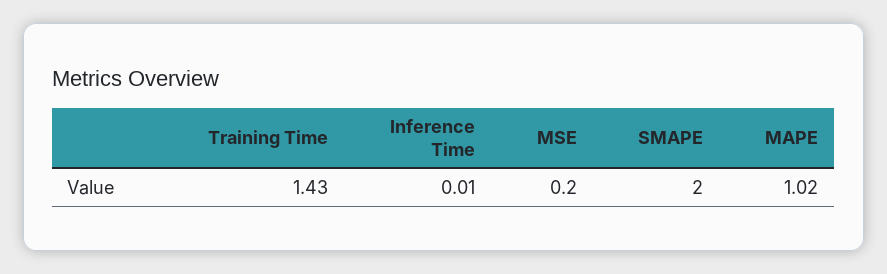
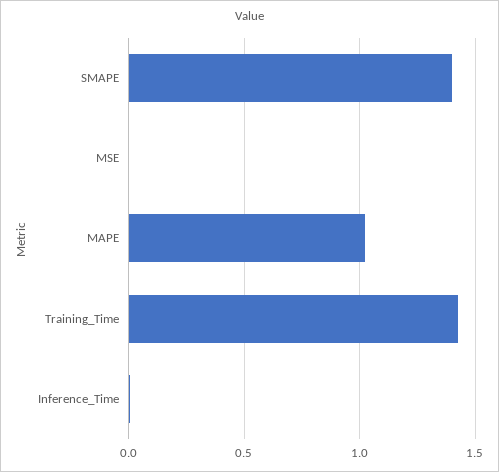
  {
    "Training Time": 1.43,
    "Inference Time": 0.01,
-   "MSE": 0.2,
+   "MSE": 0,
-   "SMAPE": 2,
+   "SMAPE": 1.4,
    "MAPE": 1.02
  }

